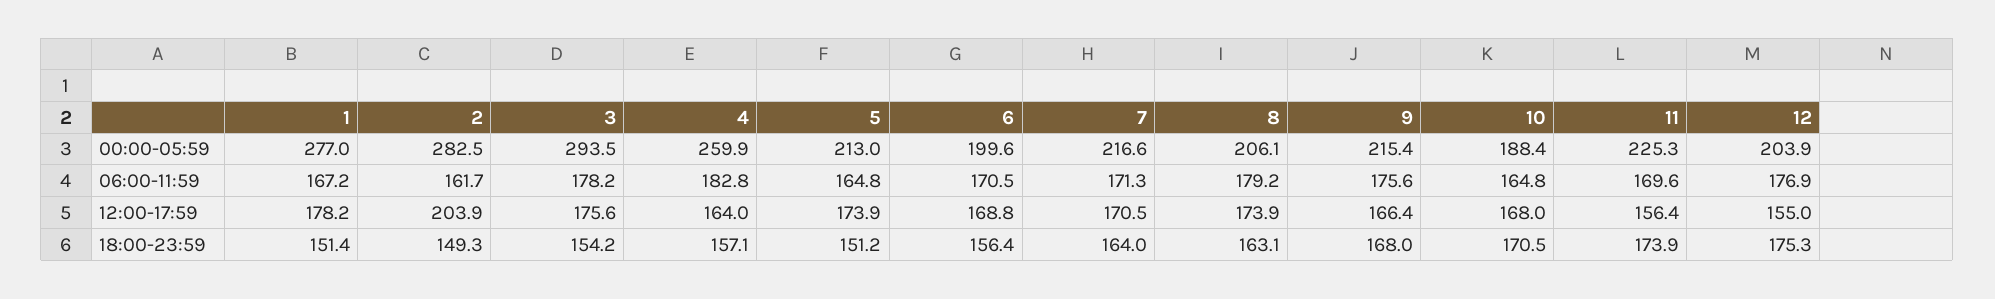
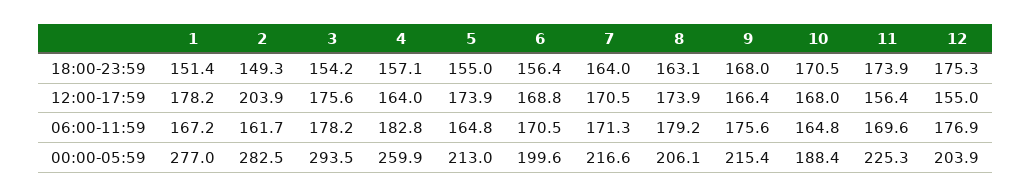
  {
    "1": {
      "00:00-05:59": 277,
      "06:00-11:59": 167.2,
      "12:00-17:59": 178.2,
      "18:00-23:59": 151.4
    },
    "2": {
      "00:00-05:59": 282.5,
      "06:00-11:59": 161.7,
      "12:00-17:59": 203.9,
      "18:00-23:59": 149.3
    },
    "3": {
      "00:00-05:59": 293.5,
      "06:00-11:59": 178.2,
      "12:00-17:59": 175.6,
      "18:00-23:59": 154.2
    },
    "4": {
      "00:00-05:59": 259.9,
      "06:00-11:59": 182.8,
      "12:00-17:59": 164,
      "18:00-23:59": 157.1
    },
    "5": {
      "00:00-05:59": 213,
      "06:00-11:59": 164.8,
      "12:00-17:59": 173.9,
-     "18:00-23:59": 151.2
+     "18:00-23:59": 155
    },
    "6": {
      "00:00-05:59": 199.6,
      "06:00-11:59": 170.5,
      "12:00-17:59": 168.8,
      "18:00-23:59": 156.4
    },
    "7": {
      "00:00-05:59": 216.6,
      "06:00-11:59": 171.3,
      "12:00-17:59": 170.5,
      "18:00-23:59": 164
    },
    "8": {
      "00:00-05:59": 206.1,
      "06:00-11:59": 179.2,
      "12:00-17:59": 173.9,
      "18:00-23:59": 163.1
    },
    "9": {
      "00:00-05:59": 215.4,
      "06:00-11:59": 175.6,
      "12:00-17:59": 166.4,
      "18:00-23:59": 168
    },
    "10": {
      "00:00-05:59": 188.4,
      "06:00-11:59": 164.8,
      "12:00-17:59": 168,
      "18:00-23:59": 170.5
    },
    "11": {
      "00:00-05:59": 225.3,
      "06:00-11:59": 169.6,
      "12:00-17:59": 156.4,
      "18:00-23:59": 173.9
    },
    "12": {
      "00:00-05:59": 203.9,
      "06:00-11:59": 176.9,
      "12:00-17:59": 155,
      "18:00-23:59": 175.3
    }
  }

